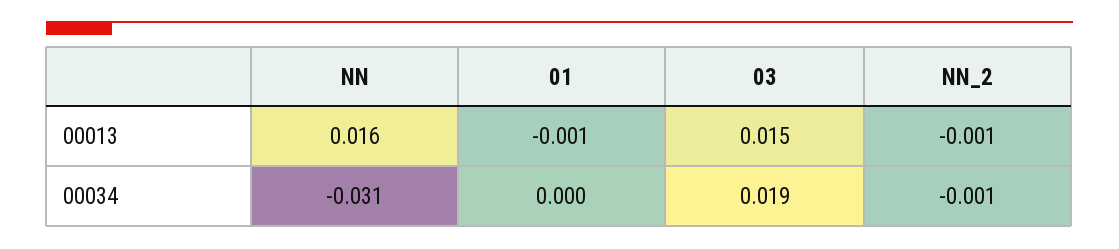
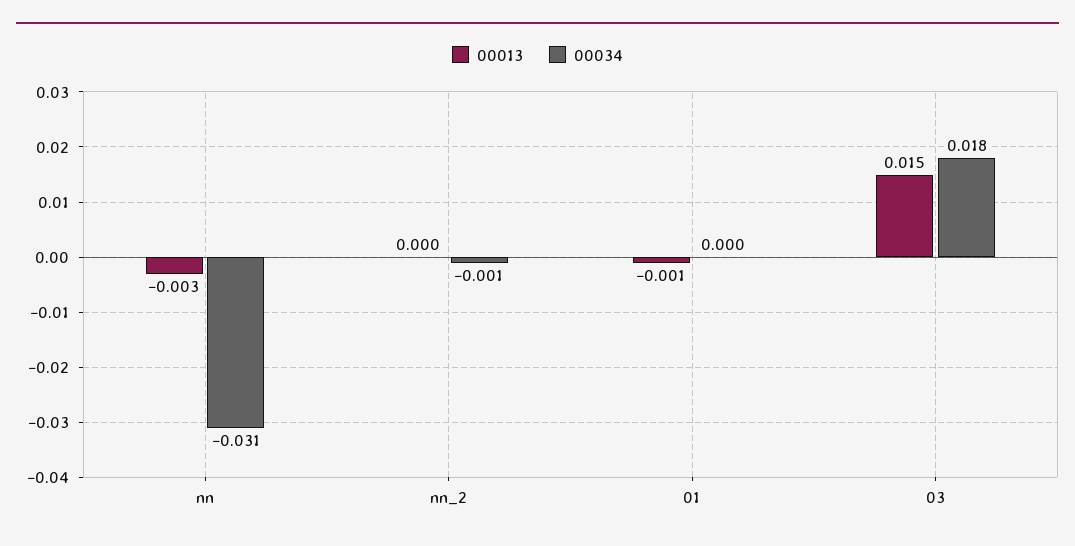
  {
    "00013": {
-     "NN": 0.016,
+     "NN": -0.003,
      "01": -0.001,
      "03": 0.015,
-     "NN_2": -0.001
+     "NN_2": 0
    },
    "00034": {
      "NN": -0.031,
      "01": 0,
-     "03": 0.019,
+     "03": 0.018,
      "NN_2": -0.001
    }
  }

